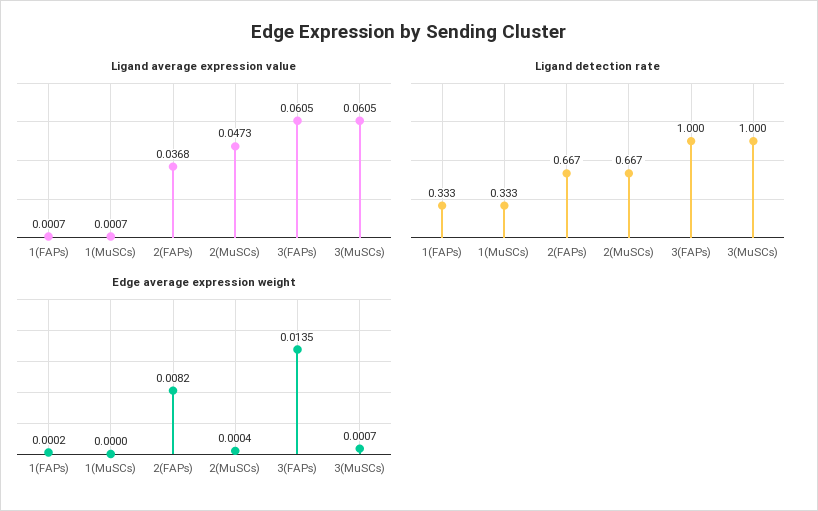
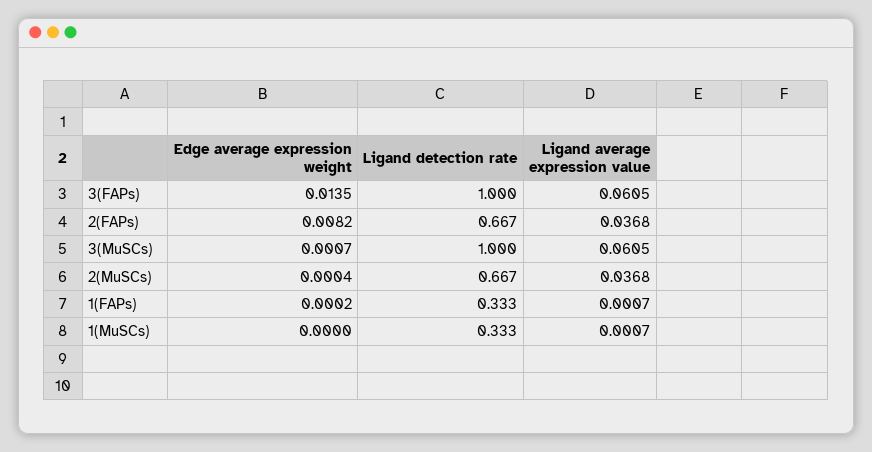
  {
    "Ligand average expression value": {
      "1(FAPs)": 0.0007,
      "1(MuSCs)": 0.0007,
      "2(FAPs)": 0.0368,
-     "2(MuSCs)": 0.0473,
+     "2(MuSCs)": 0.0368,
      "3(FAPs)": 0.0605,
      "3(MuSCs)": 0.0605
    },
    "Ligand detection rate": {
      "1(FAPs)": 0.333,
      "1(MuSCs)": 0.333,
      "2(FAPs)": 0.667,
      "2(MuSCs)": 0.667,
      "3(FAPs)": 1,
      "3(MuSCs)": 1
    },
    "Edge average expression weight": {
      "1(FAPs)": 0.0002,
      "1(MuSCs)": 0,
      "2(FAPs)": 0.0082,
      "2(MuSCs)": 0.0004,
      "3(FAPs)": 0.0135,
      "3(MuSCs)": 0.0007
    }
  }

